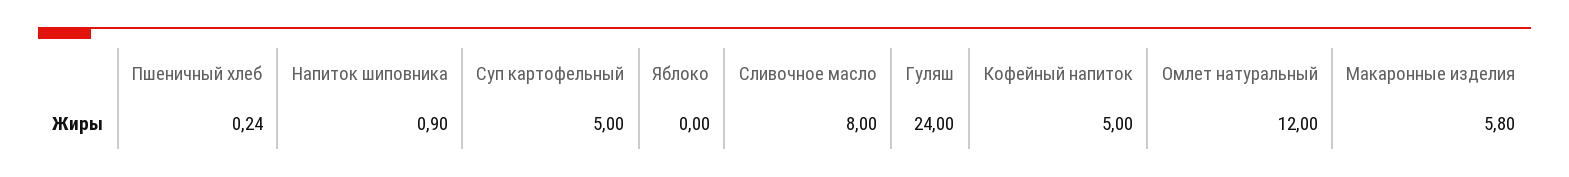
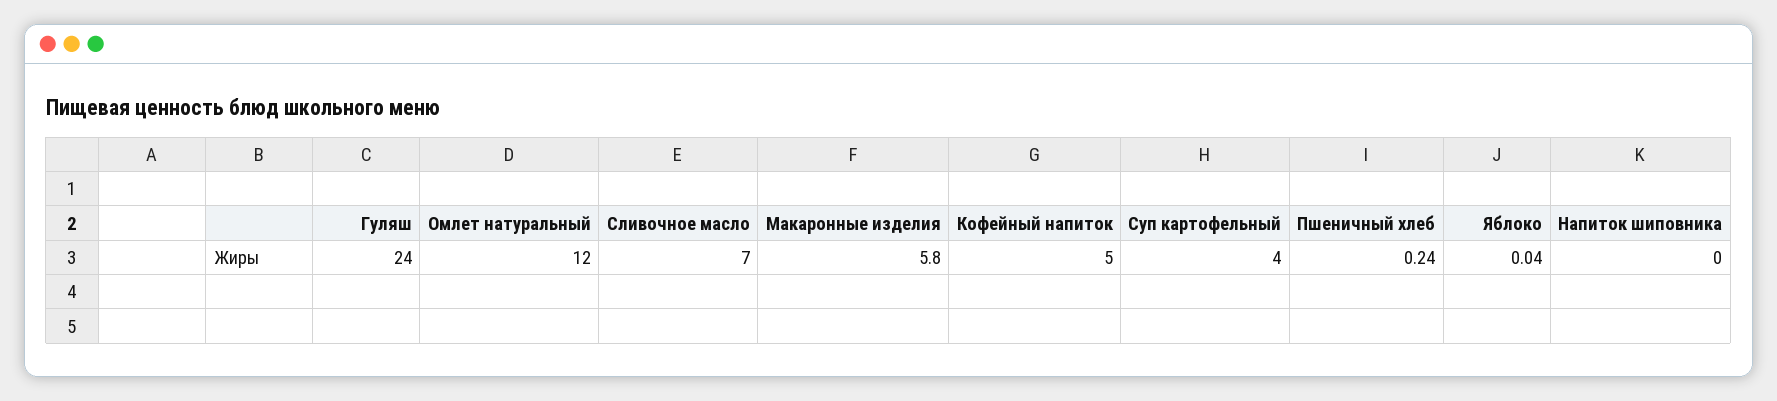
  {
    "Пшеничный хлеб": 0.24,
-   "Напиток шиповника": 0.9,
+   "Напиток шиповника": 0,
-   "Суп картофельный": 5,
+   "Суп картофельный": 4,
-   "Яблоко": 0,
+   "Яблоко": 0.04,
-   "Сливочное масло": 8,
+   "Сливочное масло": 7,
    "Гуляш": 24,
    "Кофейный напиток": 5,
    "Омлет натуральный": 12,
    "Макаронные изделия": 5.8
  }

